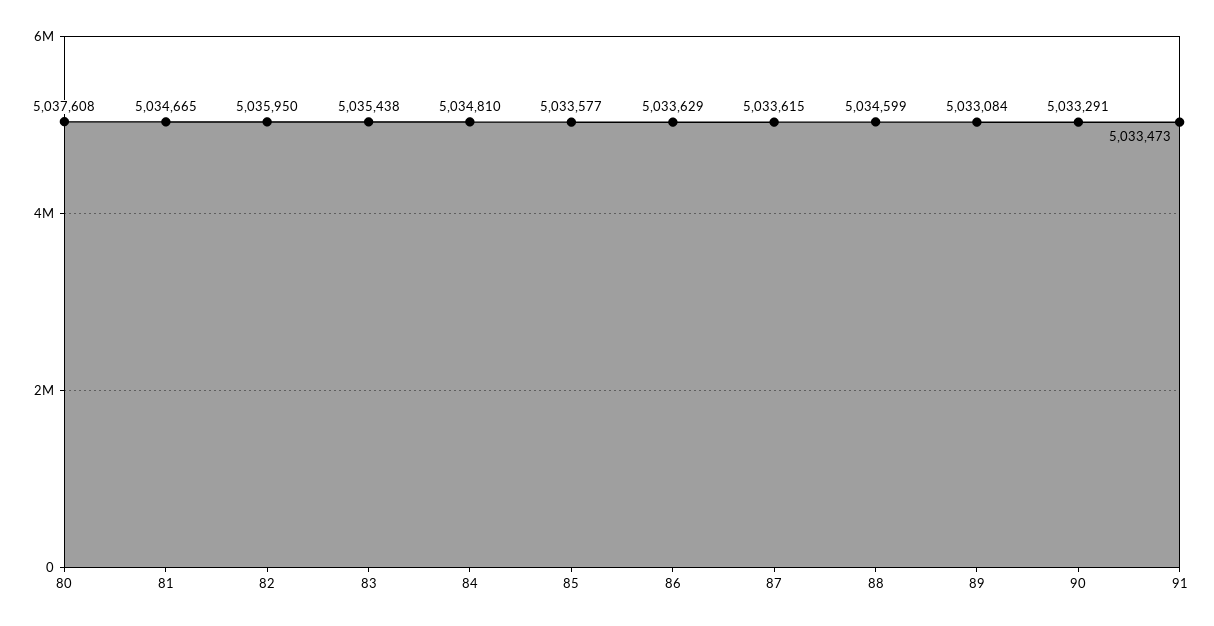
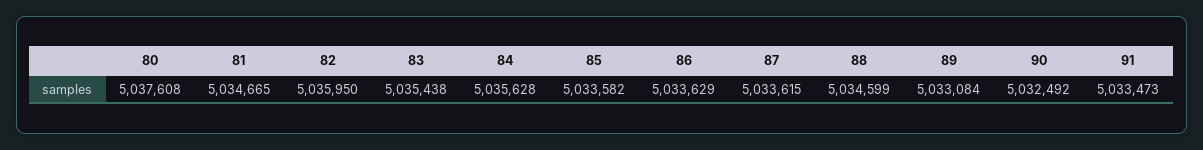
  {
    "80": 5037608,
    "81": 5034665,
    "82": 5035950,
    "83": 5035438,
-   "84": 5034810,
+   "84": 5035628,
-   "85": 5033577,
+   "85": 5033582,
    "86": 5033629,
    "87": 5033615,
    "88": 5034599,
    "89": 5033084,
-   "90": 5033291,
+   "90": 5032492,
    "91": 5033473
  }

